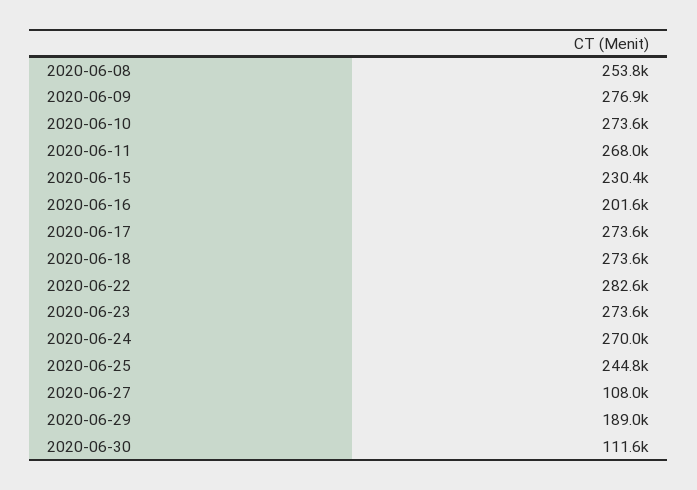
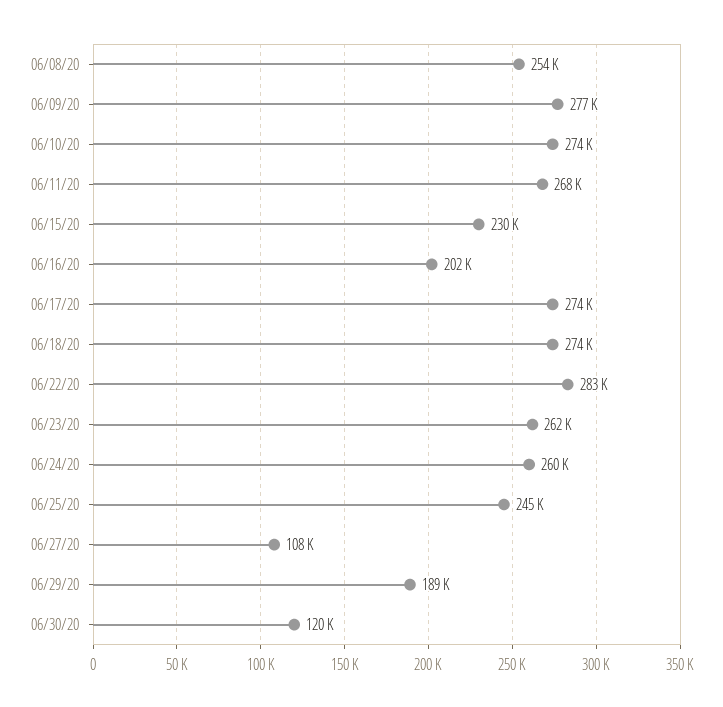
  {
    "2020-06-08": 253800,
    "2020-06-09": 276900,
    "2020-06-10": 273600,
    "2020-06-11": 268000,
    "2020-06-15": 230400,
    "2020-06-16": 201600,
    "2020-06-17": 273600,
    "2020-06-18": 273600,
    "2020-06-22": 282600,
-   "2020-06-23": 273600,
+   "2020-06-23": 262000,
-   "2020-06-24": 270000,
+   "2020-06-24": 260000,
    "2020-06-25": 244800,
    "2020-06-27": 108000,
    "2020-06-29": 189000,
-   "2020-06-30": 111600
+   "2020-06-30": 120000
  }

